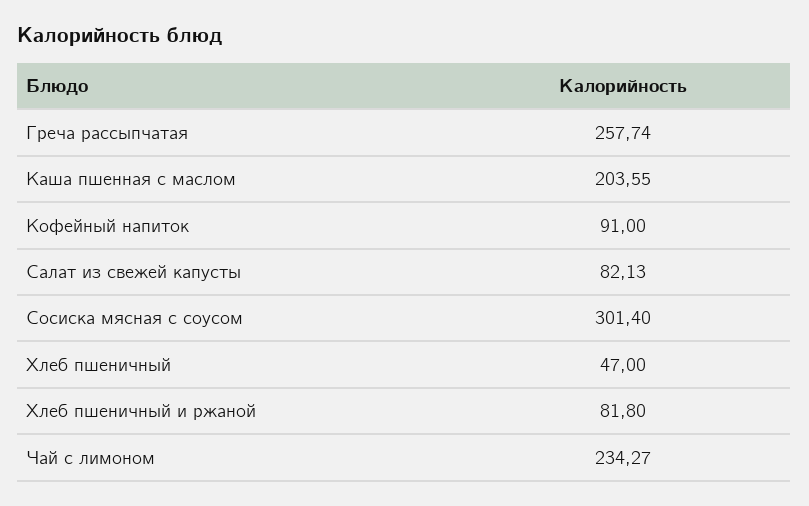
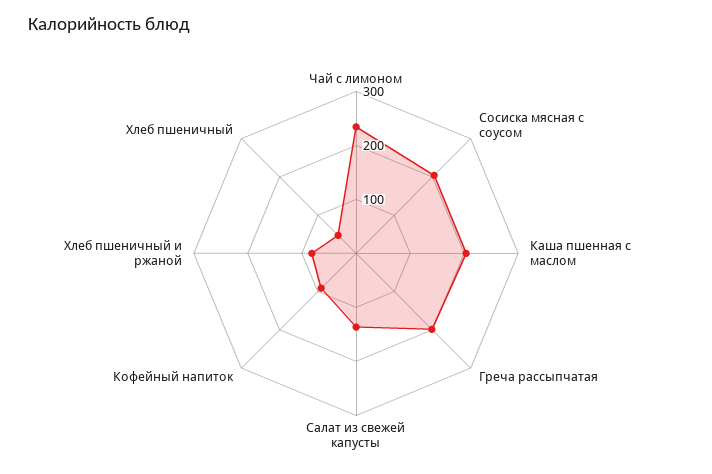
  {
-   "Греча рассыпчатая": 257.74,
+   "Греча рассыпчатая": 200,
    "Каша пшенная с маслом": 203.55,
    "Кофейный напиток": 91,
-   "Салат из свежей капусты": 82.13,
+   "Салат из свежей капусты": 140,
-   "Сосиска мясная с соусом": 301.4,
+   "Сосиска мясная с соусом": 200,
    "Хлеб пшеничный": 47,
    "Хлеб пшеничный и ржаной": 81.8,
    "Чай с лимоном": 234.27
  }

